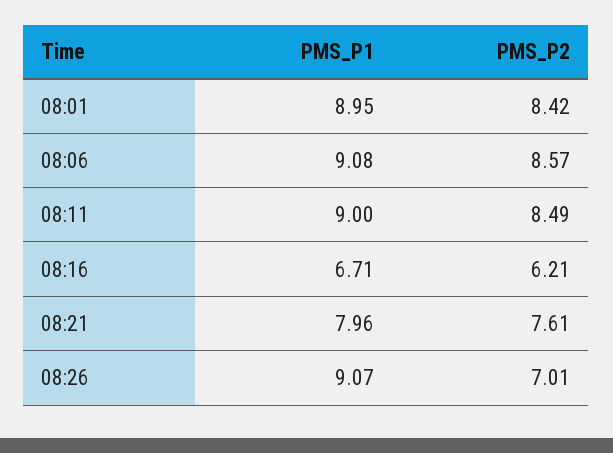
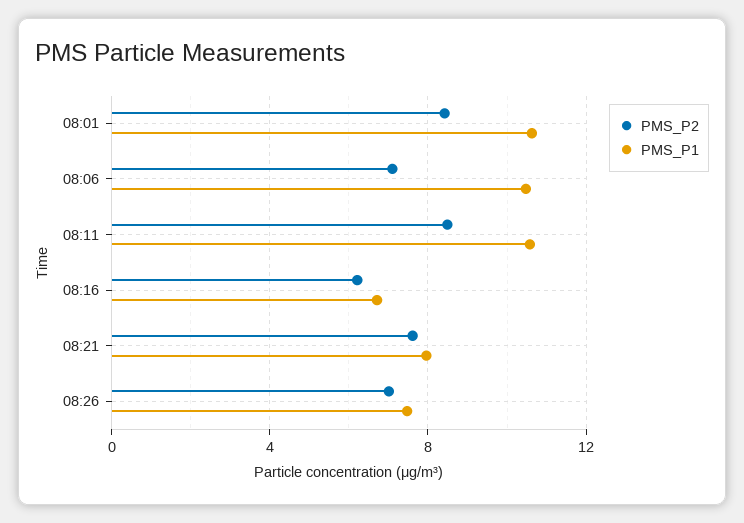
  {
    "PMS_P1": {
-     "08:01": 8.95,
+     "08:01": 10.5,
-     "08:06": 9.08,
+     "08:06": 10.5,
-     "08:11": 9,
+     "08:11": 10.5,
      "08:16": 6.71,
      "08:21": 7.96,
-     "08:26": 9.07
+     "08:26": 7.5
    },
    "PMS_P2": {
      "08:01": 8.42,
-     "08:06": 8.57,
+     "08:06": 7,
      "08:11": 8.49,
      "08:16": 6.21,
      "08:21": 7.61,
      "08:26": 7.01
    }
  }

